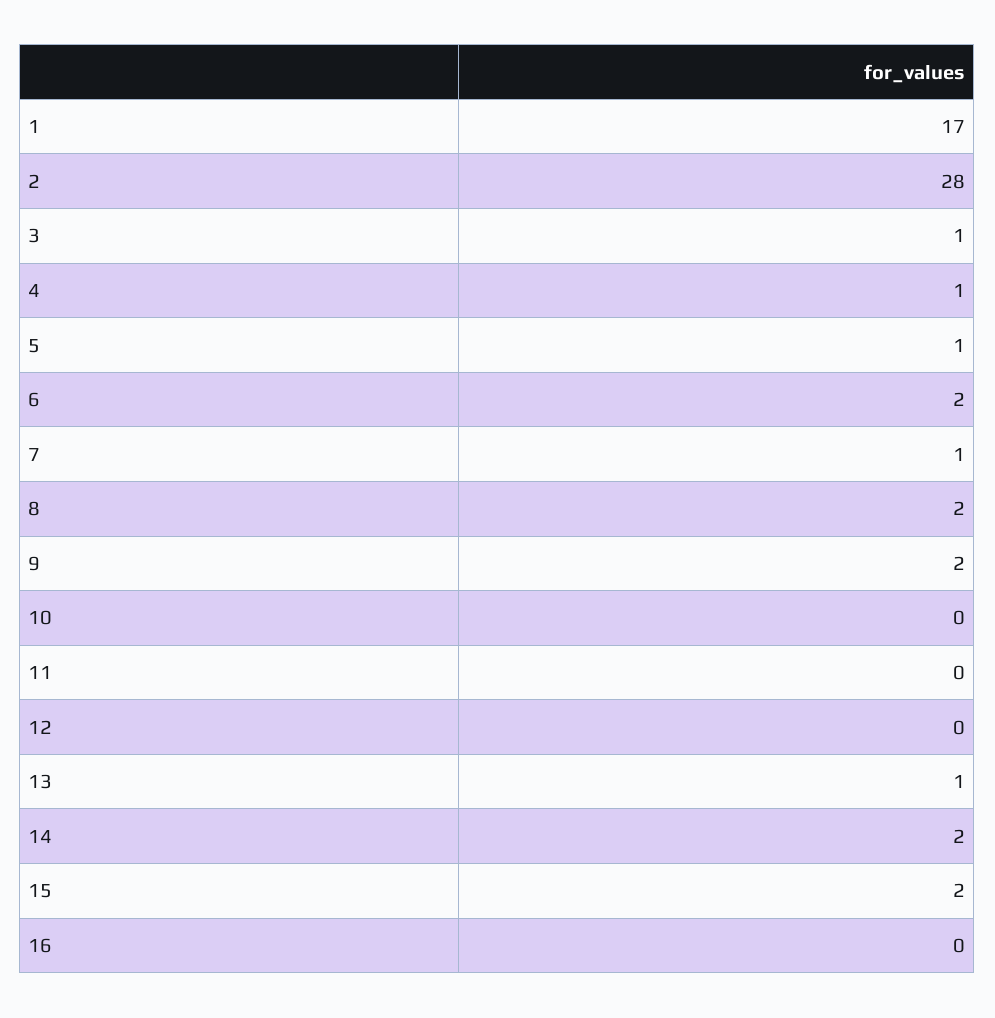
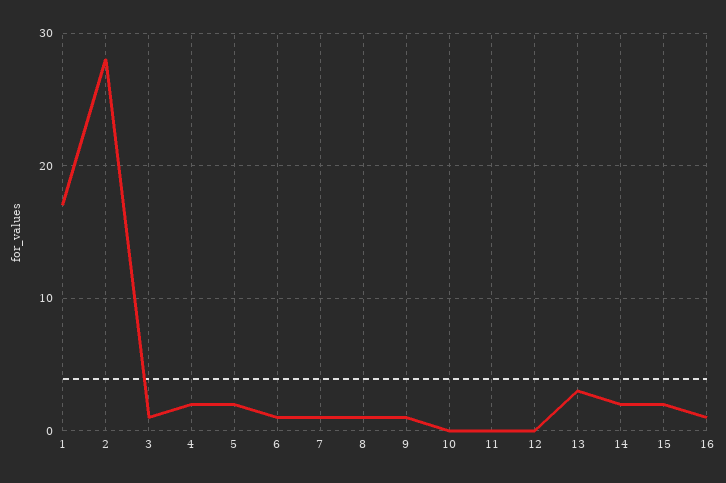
  {
    "1": 17,
    "2": 28,
    "3": 1,
-   "4": 1,
+   "4": 2,
-   "5": 1,
+   "5": 2,
-   "6": 2,
+   "6": 1,
    "7": 1,
-   "8": 2,
+   "8": 1,
-   "9": 2,
+   "9": 1,
    "10": 0,
    "11": 0,
    "12": 0,
-   "13": 1,
+   "13": 3,
    "14": 2,
    "15": 2,
-   "16": 0
+   "16": 1
  }

